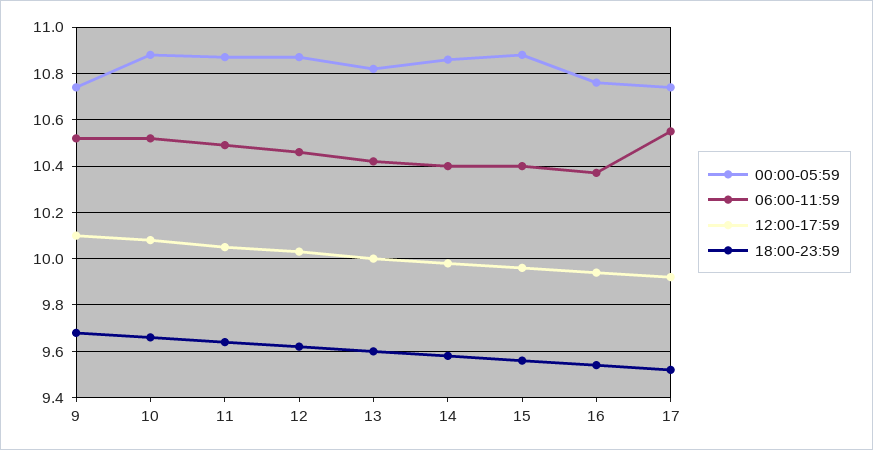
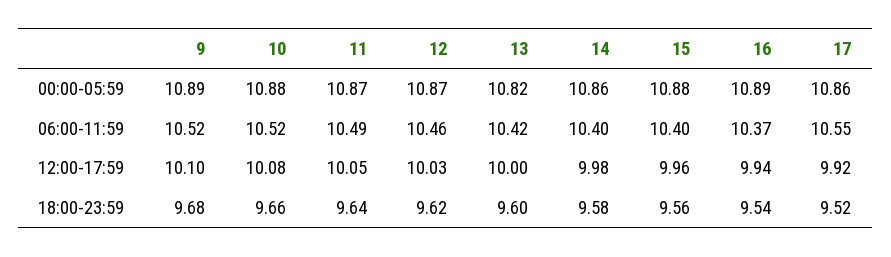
  {
    "00:00-05:59": {
-     "9": 10.75,
+     "9": 10.89,
      "10": 10.88,
      "11": 10.87,
      "12": 10.87,
      "13": 10.82,
      "14": 10.86,
      "15": 10.88,
-     "16": 10.75,
+     "16": 10.89,
-     "17": 10.75
+     "17": 10.86
    },
    "06:00-11:59": {
      "9": 10.52,
      "10": 10.52,
      "11": 10.49,
      "12": 10.46,
      "13": 10.42,
      "14": 10.4,
      "15": 10.4,
      "16": 10.37,
      "17": 10.55
    },
    "12:00-17:59": {
      "9": 10.1,
      "10": 10.08,
      "11": 10.05,
      "12": 10.03,
      "13": 10,
      "14": 9.98,
      "15": 9.96,
      "16": 9.94,
      "17": 9.92
    },
    "18:00-23:59": {
      "9": 9.68,
      "10": 9.66,
      "11": 9.64,
      "12": 9.62,
      "13": 9.6,
      "14": 9.58,
      "15": 9.56,
      "16": 9.54,
      "17": 9.52
    }
  }

